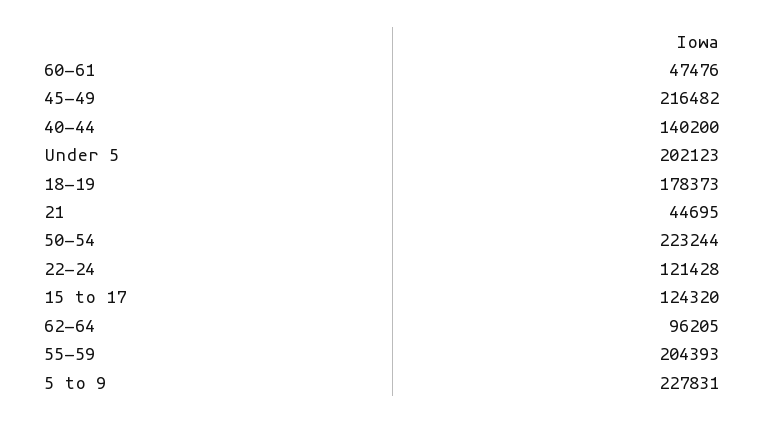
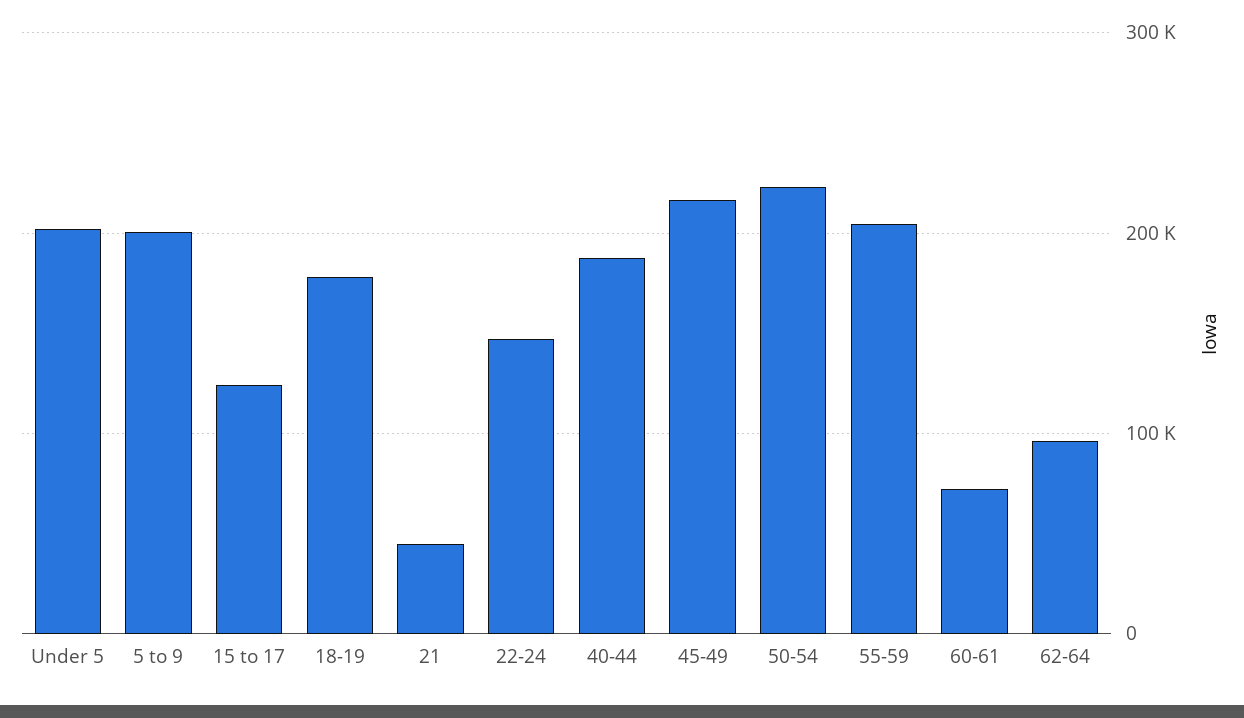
  {
-   "60-61": 47476,
+   "60-61": 70000,
    "45-49": 216482,
-   "40-44": 140200,
+   "40-44": 190000,
    "Under 5": 202123,
    "18-19": 178373,
    "21": 44695,
    "50-54": 223244,
-   "22-24": 121428,
+   "22-24": 150000,
    "15 to 17": 124320,
    "62-64": 96205,
    "55-59": 204393,
-   "5 to 9": 227831
+   "5 to 9": 200000
  }

